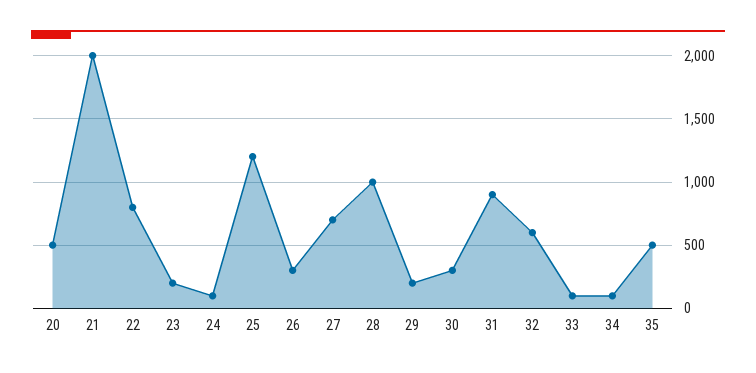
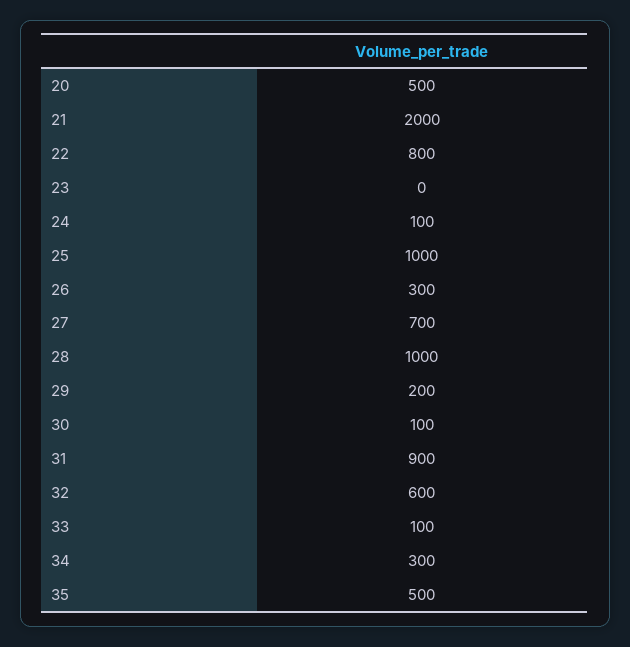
  {
    "20": 500,
    "21": 2000,
    "22": 800,
-   "23": 200,
+   "23": 0,
    "24": 100,
-   "25": 1200,
+   "25": 1000,
    "26": 300,
    "27": 700,
    "28": 1000,
    "29": 200,
-   "30": 300,
+   "30": 100,
    "31": 900,
    "32": 600,
    "33": 100,
-   "34": 100,
+   "34": 300,
    "35": 500
  }

